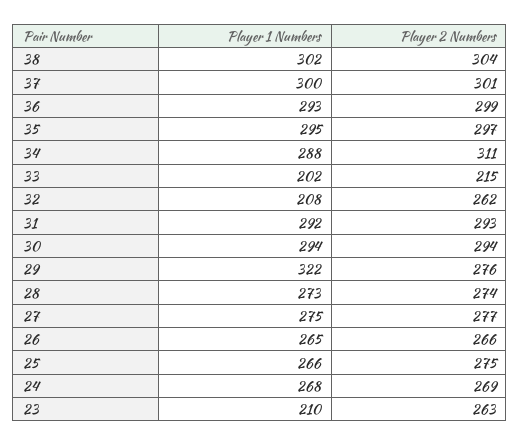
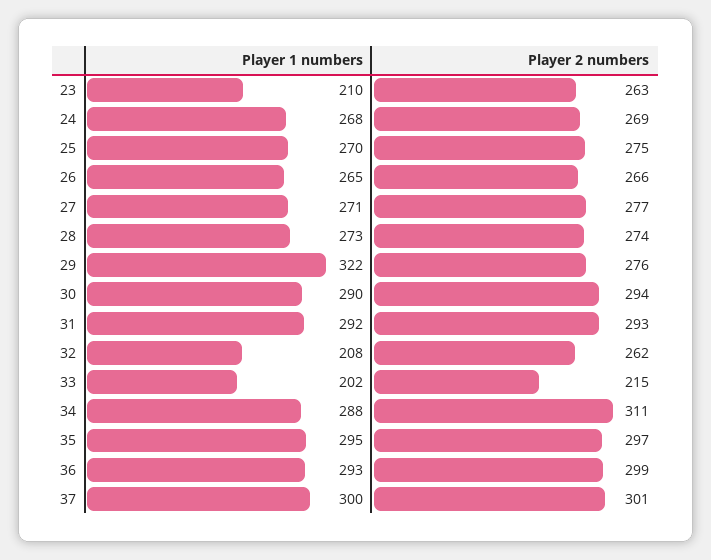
  {
    "Player 1 Numbers": {
-     "38": 302,
      "37": 300,
      "36": 293,
      "35": 295,
      "34": 288,
      "33": 202,
      "32": 208,
      "31": 292,
-     "30": 294,
+     "30": 290,
      "29": 322,
      "28": 273,
-     "27": 275,
+     "27": 271,
      "26": 265,
-     "25": 266,
+     "25": 270,
      "24": 268,
      "23": 210
    },
    "Player 2 Numbers": {
-     "38": 304,
      "37": 301,
      "36": 299,
      "35": 297,
      "34": 311,
      "33": 215,
      "32": 262,
      "31": 293,
      "30": 294,
      "29": 276,
      "28": 274,
      "27": 277,
      "26": 266,
      "25": 275,
      "24": 269,
      "23": 263
    }
  }

